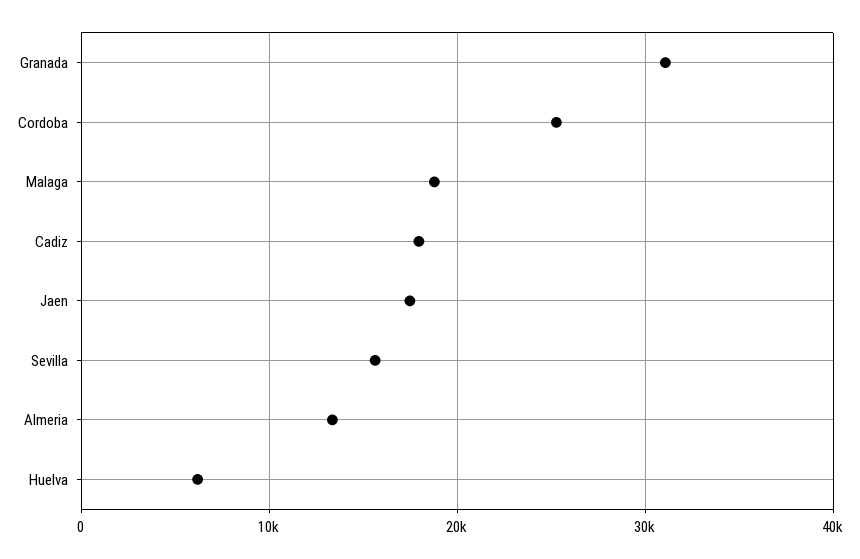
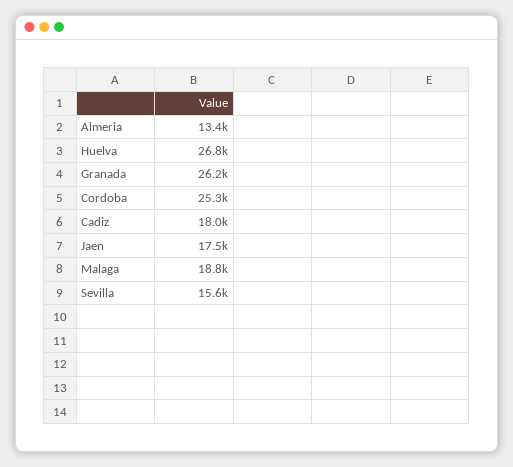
  {
-   "Granada": 31000,
+   "Granada": 26200,
    "Cordoba": 25300,
    "Malaga": 18800,
    "Cadiz": 18000,
    "Jaen": 17500,
    "Sevilla": 15600,
    "Almeria": 13400,
-   "Huelva": 6000
+   "Huelva": 26800
  }

